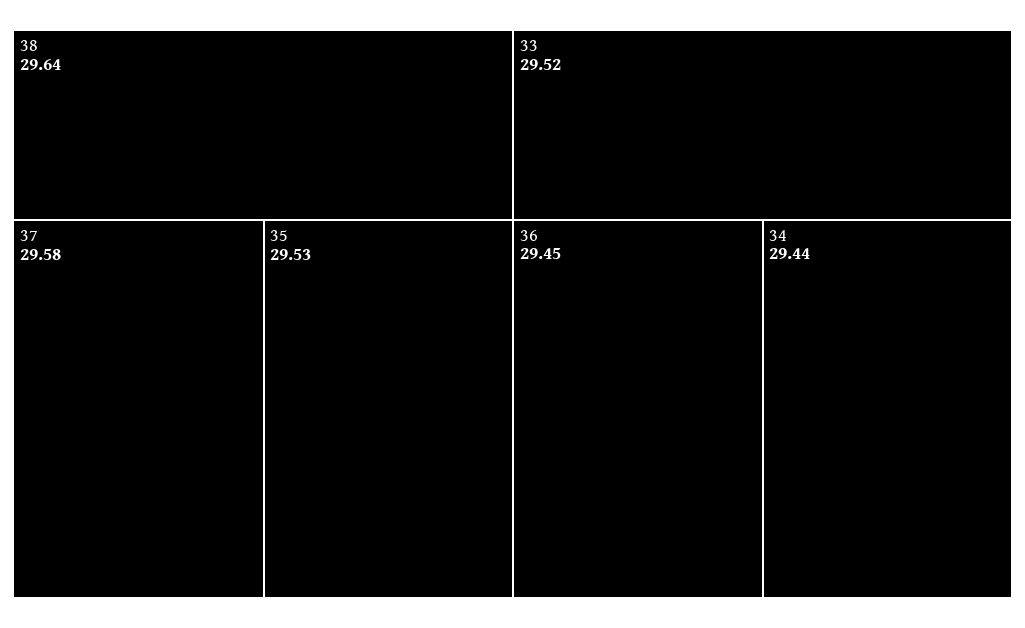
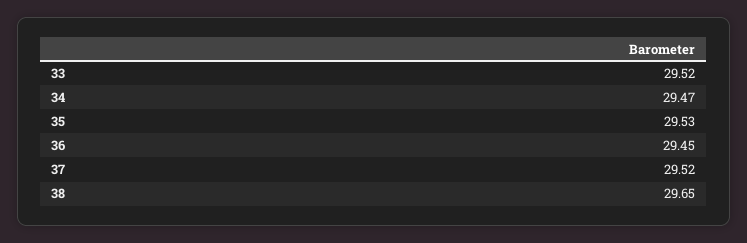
  {
-   "38": 29.64,
+   "38": 29.65,
-   "37": 29.58,
+   "37": 29.52,
    "35": 29.53,
    "33": 29.52,
    "36": 29.45,
-   "34": 29.44
+   "34": 29.47
  }

